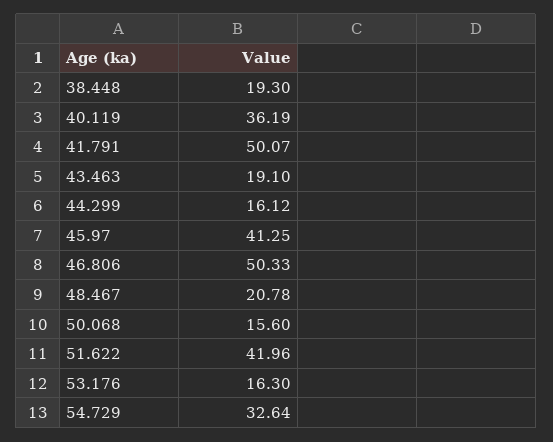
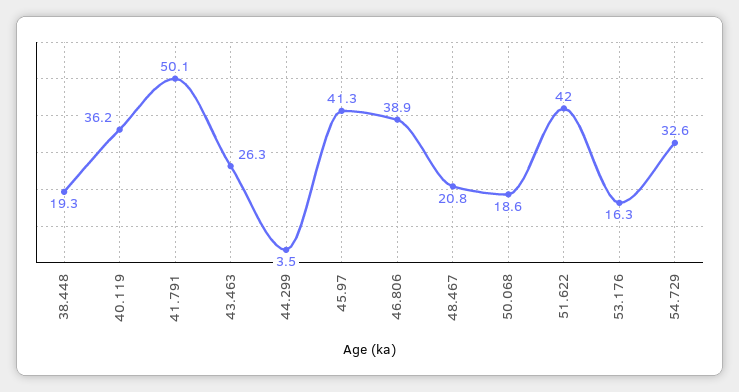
  {
    "38.448": 19.3,
    "40.119": 36.19,
    "41.791": 50.07,
-   "43.463": 19.1,
+   "43.463": 26.3,
-   "44.299": 16.12,
+   "44.299": 3.5,
    "45.97": 41.25,
-   "46.806": 50.33,
+   "46.806": 38.9,
    "48.467": 20.78,
-   "50.068": 15.6,
+   "50.068": 18.6,
    "51.622": 41.96,
    "53.176": 16.3,
    "54.729": 32.64
  }

